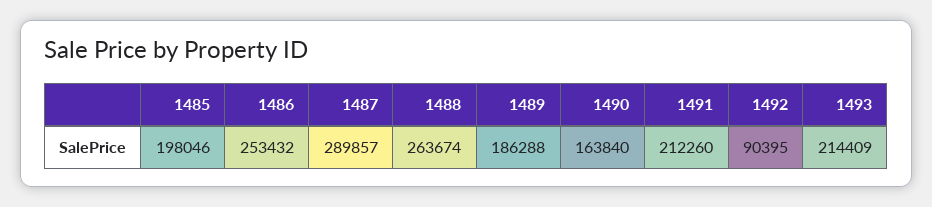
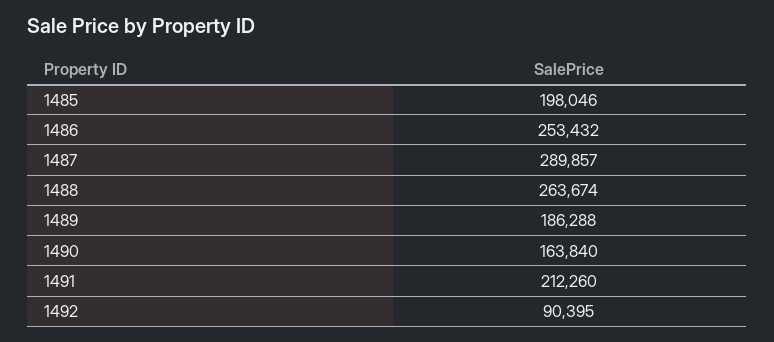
  {
    "1485": 198046,
    "1486": 253432,
    "1487": 289857,
    "1488": 263674,
    "1489": 186288,
    "1490": 163840,
    "1491": 212260,
-   "1492": 90395,
+   "1492": 90395
-   "1493": 214409
  }

